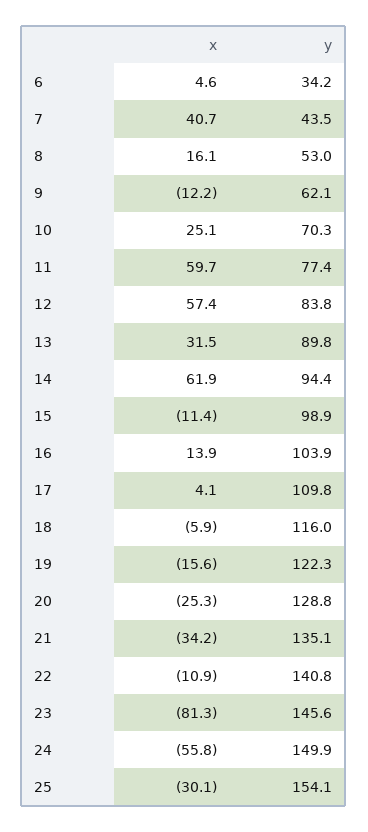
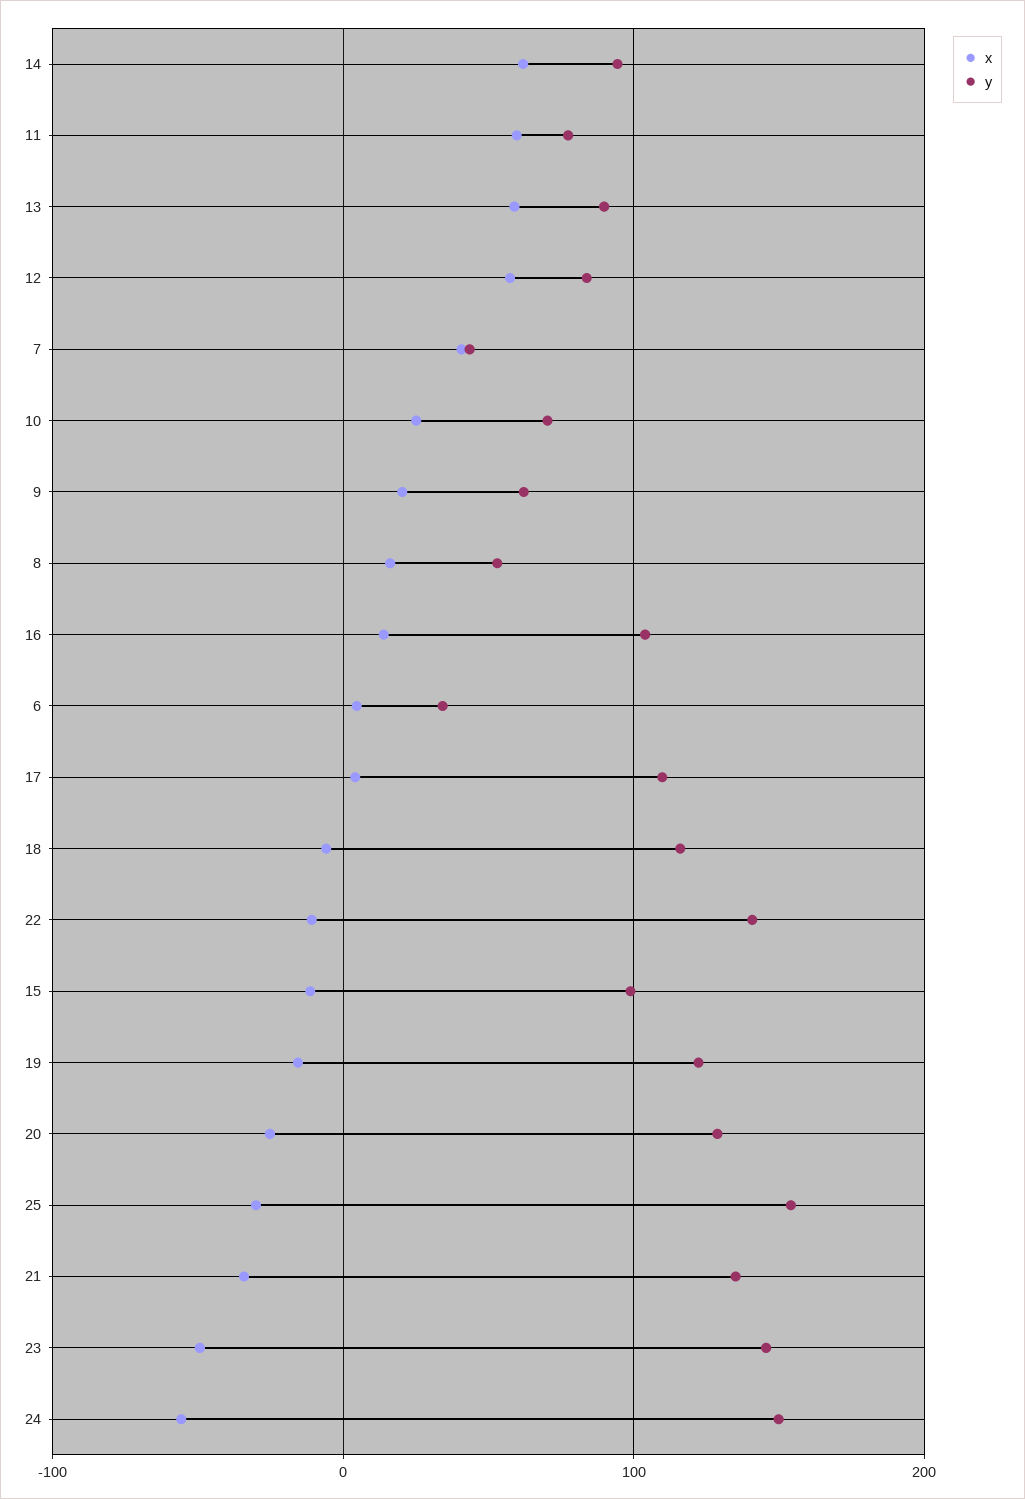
  {
    "x": {
      "6": 4.6,
      "7": 40.7,
      "8": 16.1,
-     "9": -12.2,
+     "9": 20,
      "10": 25.1,
      "11": 59.7,
      "12": 57.4,
-     "13": 31.5,
+     "13": 60,
      "14": 61.9,
      "15": -11.4,
      "16": 13.9,
      "17": 4.1,
      "18": -5.9,
      "19": -15.6,
      "20": -25.3,
      "21": -34.2,
      "22": -10.9,
-     "23": -81.3,
+     "23": -50,
      "24": -55.8,
      "25": -30.1
    },
    "y": {
      "6": 34.2,
      "7": 43.5,
      "8": 53,
      "9": 62.1,
      "10": 70.3,
      "11": 77.4,
      "12": 83.8,
      "13": 89.8,
      "14": 94.4,
      "15": 98.9,
      "16": 103.9,
      "17": 109.8,
      "18": 116,
      "19": 122.3,
      "20": 128.8,
      "21": 135.1,
      "22": 140.8,
      "23": 145.6,
      "24": 149.9,
      "25": 154.1
    }
  }

